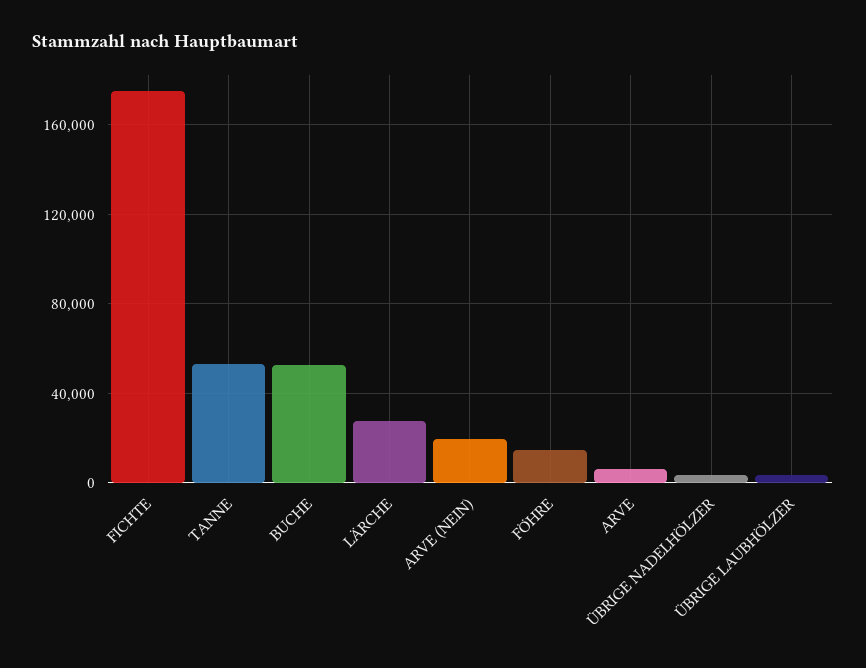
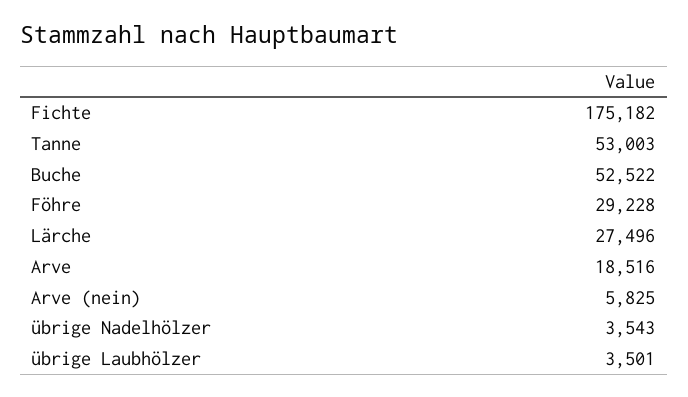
  {
    "FICHTE": 175182,
    "TANNE": 53003,
    "BUCHE": 52522,
    "LÄRCHE": 27496,
-   "ARVE (NEIN)": 20000,
+   "ARVE (NEIN)": 5825,
-   "FÖHRE": 15000,
+   "FÖHRE": 29228,
-   "ARVE": 5000,
+   "ARVE": 18516,
    "ÜBRIGE NADELHÖLZER": 3543,
    "ÜBRIGE LAUBHÖLZER": 3501
  }

